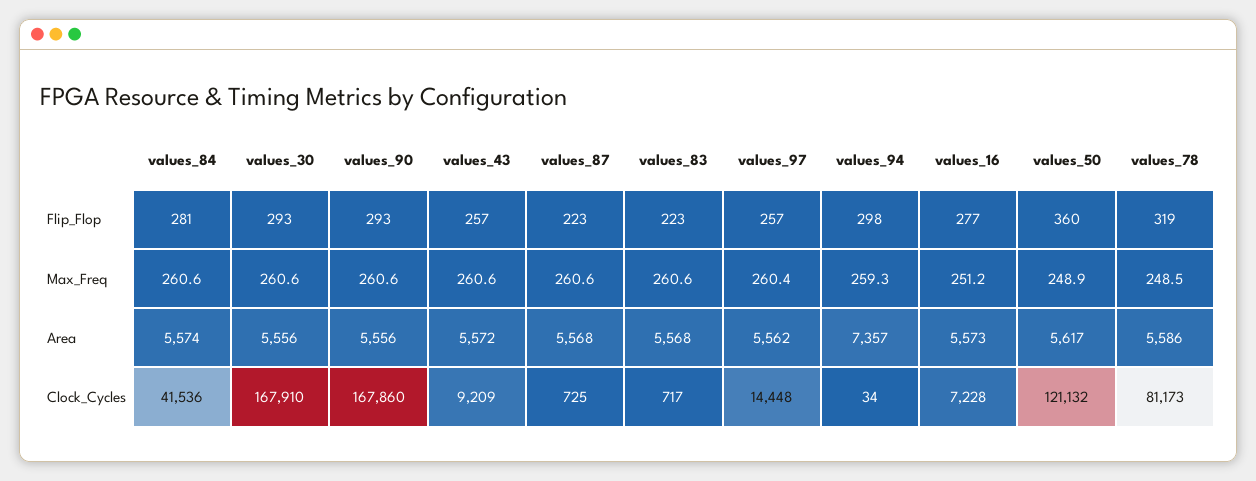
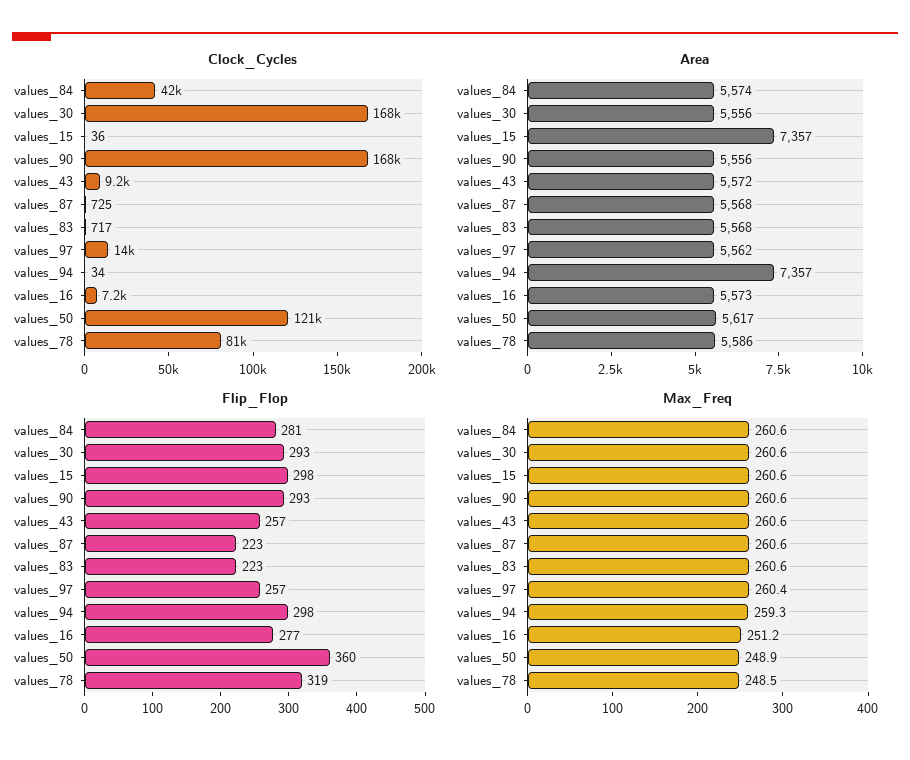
  {
    "Flip_Flop": {
      "values_84": 281,
      "values_30": 293,
      "values_90": 293,
      "values_43": 257,
      "values_87": 223,
      "values_83": 223,
      "values_97": 257,
      "values_94": 298,
      "values_16": 277,
      "values_50": 360,
-     "values_78": 319
+     "values_78": 319,
+     "values_15": 298
    },
    "Max_Freq": {
      "values_84": 260.6,
      "values_30": 260.6,
      "values_90": 260.6,
      "values_43": 260.6,
      "values_87": 260.6,
      "values_83": 260.6,
      "values_97": 260.4,
      "values_94": 259.3,
      "values_16": 251.2,
      "values_50": 248.9,
-     "values_78": 248.5
+     "values_78": 248.5,
+     "values_15": 260.6
    },
    "Area": {
      "values_84": 5574,
      "values_30": 5556,
      "values_90": 5556,
      "values_43": 5572,
      "values_87": 5568,
      "values_83": 5568,
      "values_97": 5562,
      "values_94": 7357,
      "values_16": 5573,
      "values_50": 5617,
-     "values_78": 5586
+     "values_78": 5586,
+     "values_15": 7357
    },
    "Clock_Cycles": {
      "values_84": 41536,
      "values_30": 167910,
      "values_90": 167860,
      "values_43": 9209,
      "values_87": 725,
      "values_83": 717,
      "values_97": 14448,
      "values_94": 34,
      "values_16": 7228,
      "values_50": 121132,
-     "values_78": 81173
+     "values_78": 81173,
+     "values_15": 36
    }
  }

